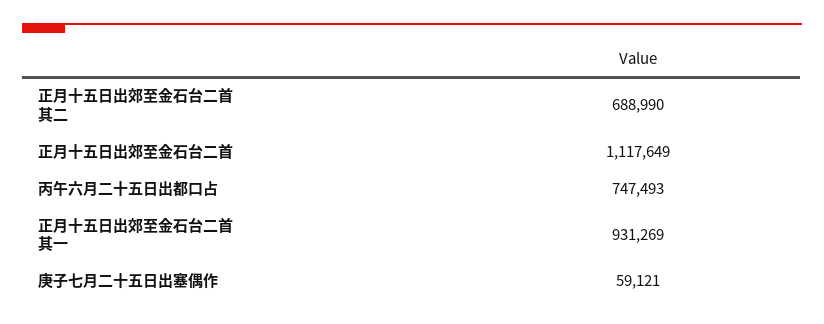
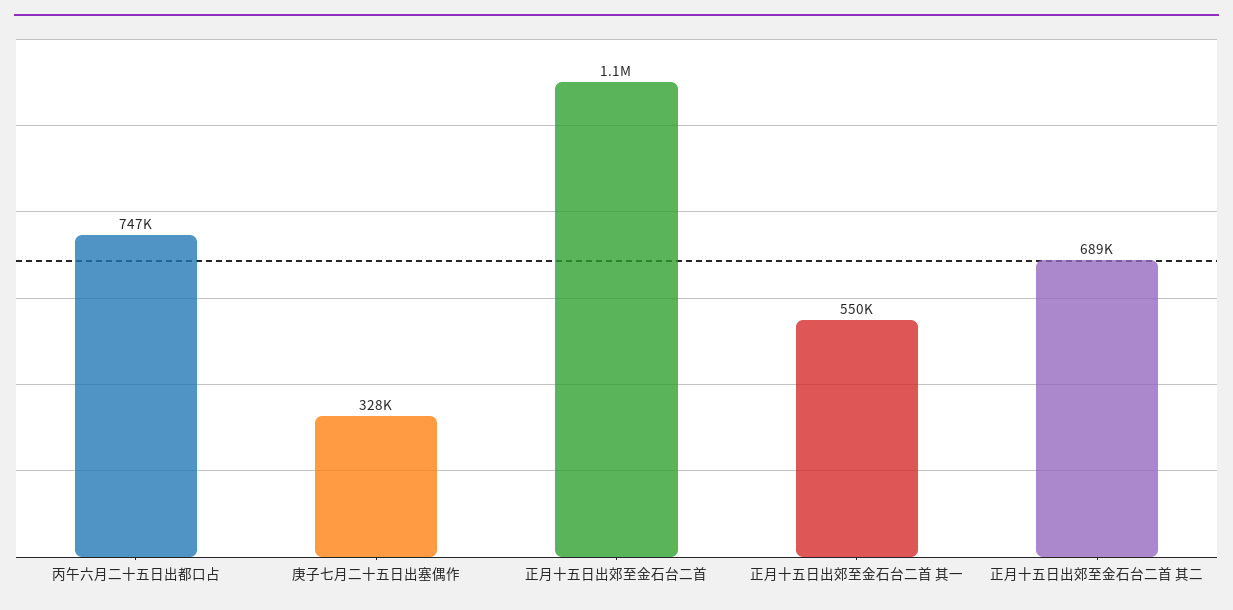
  {
    "正月十五日出郊至金石台二首 其二": 688990,
    "正月十五日出郊至金石台二首": 1117649,
    "丙午六月二十五日出都口占": 747493,
-   "正月十五日出郊至金石台二首 其一": 931269,
+   "正月十五日出郊至金石台二首 其一": 550000,
-   "庚子七月二十五日出塞偶作": 59121
+   "庚子七月二十五日出塞偶作": 328000
  }

